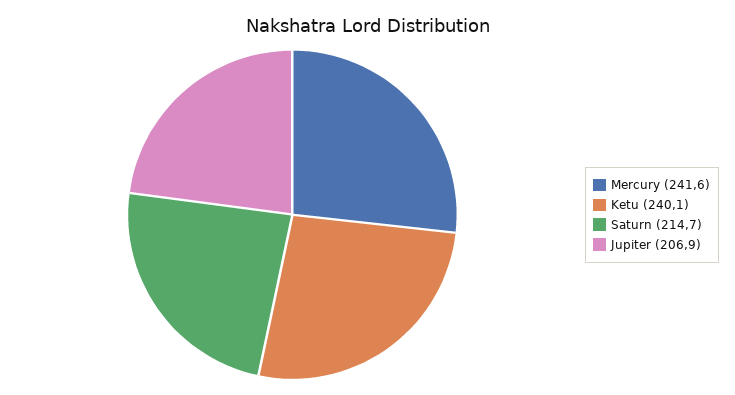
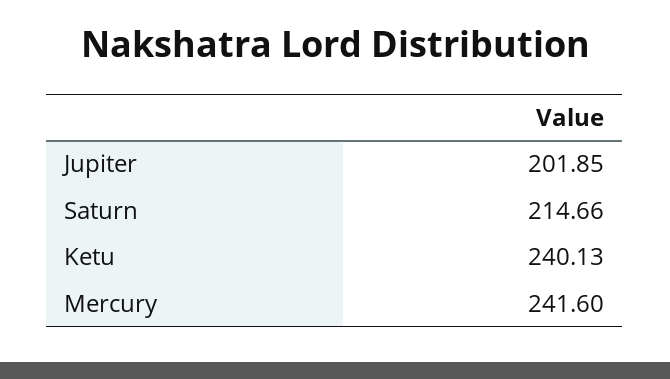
  {
    "Mercury": 241.6,
    "Ketu": 240.13,
    "Saturn": 214.66,
-   "Jupiter": 206.9
+   "Jupiter": 201.85
  }

